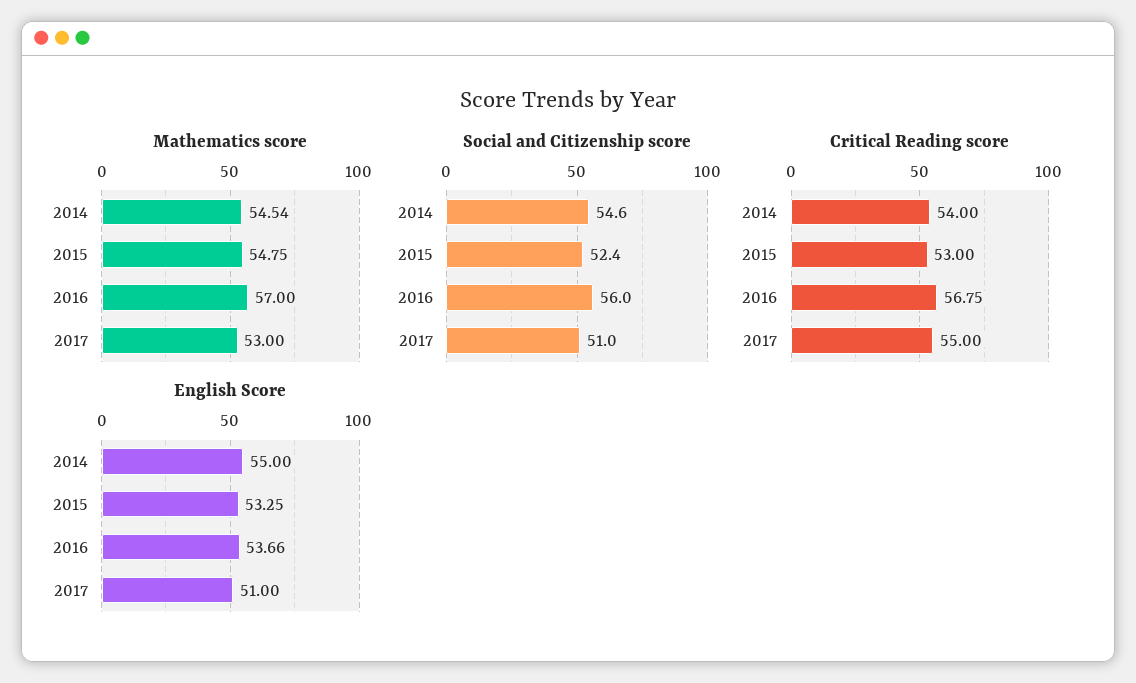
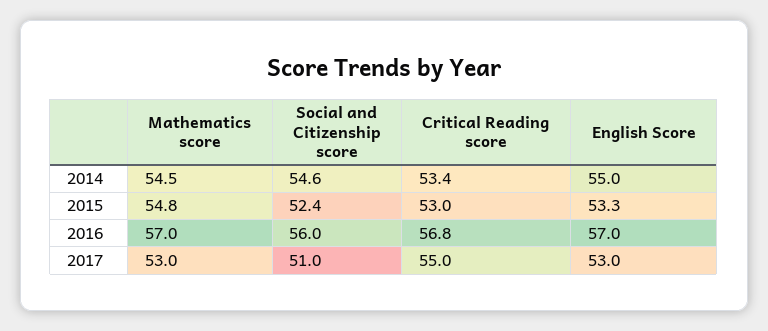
  {
    "Mathematics score": {
      "2014": 54.54,
      "2015": 54.75,
      "2016": 57,
      "2017": 53
    },
    "Social and Citizenship score": {
      "2014": 54.6,
      "2015": 52.4,
      "2016": 56,
      "2017": 51
    },
    "Critical Reading score": {
-     "2014": 54,
+     "2014": 53.4,
      "2015": 53,
      "2016": 56.75,
      "2017": 55
    },
    "English Score": {
      "2014": 55,
      "2015": 53.25,
-     "2016": 53.66,
+     "2016": 57,
-     "2017": 51
+     "2017": 53
    }
  }

